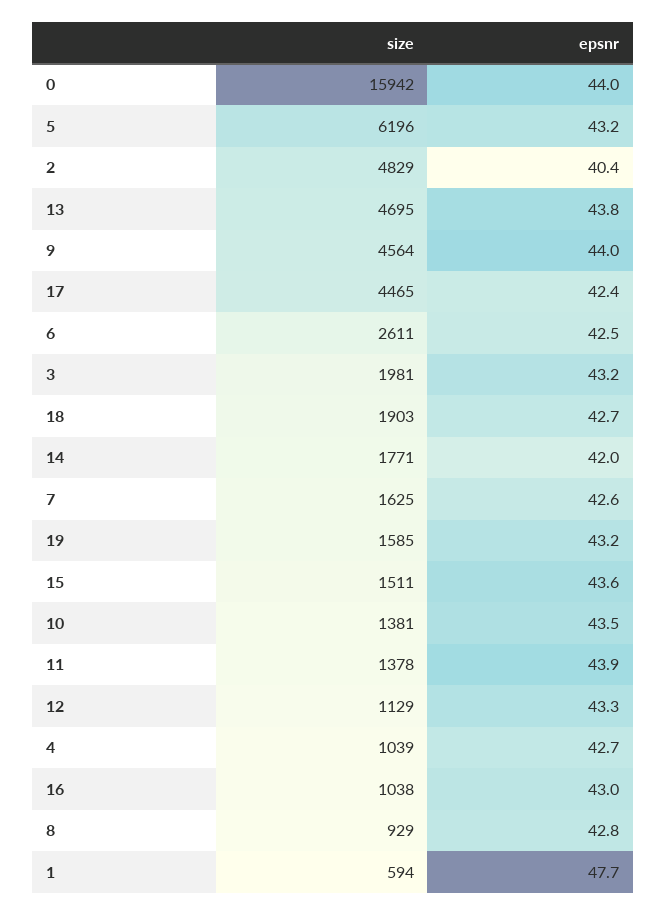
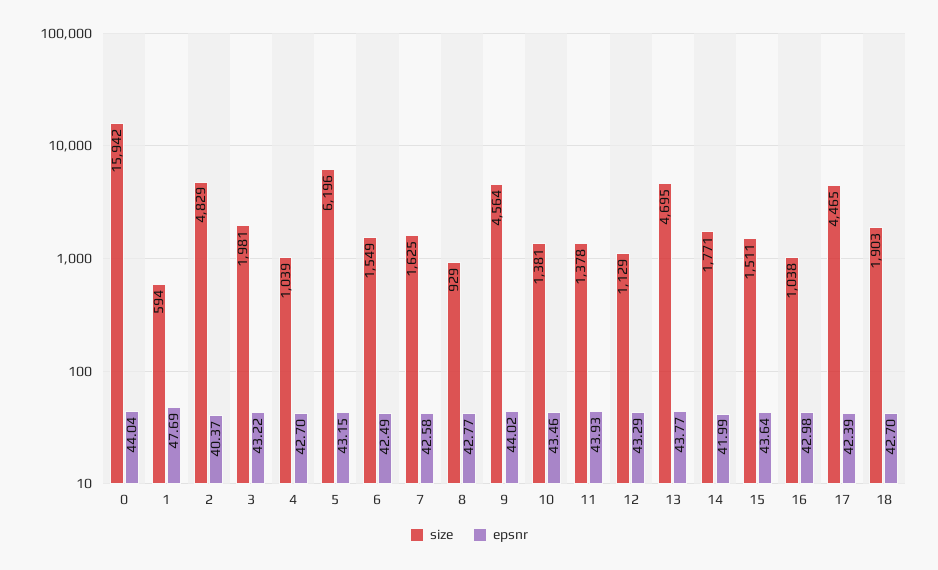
  {
    "size": {
      "0": 15942,
      "5": 6196,
      "2": 4829,
      "13": 4695,
      "9": 4564,
      "17": 4465,
-     "6": 2611,
+     "6": 1549,
      "3": 1981,
      "18": 1903,
      "14": 1771,
      "7": 1625,
-     "19": 1585,
      "15": 1511,
      "10": 1381,
      "11": 1378,
      "12": 1129,
      "4": 1039,
      "16": 1038,
      "8": 929,
      "1": 594
    },
    "epsnr": {
      "0": 44.04,
      "5": 43.15,
      "2": 40.37,
      "13": 43.77,
      "9": 44.02,
      "17": 42.39,
      "6": 42.49,
      "3": 43.22,
      "18": 42.7,
      "14": 41.99,
      "7": 42.58,
-     "19": 43.2,
      "15": 43.64,
      "10": 43.46,
      "11": 43.93,
      "12": 43.29,
      "4": 42.7,
      "16": 42.98,
      "8": 42.77,
      "1": 47.69
    }
  }

